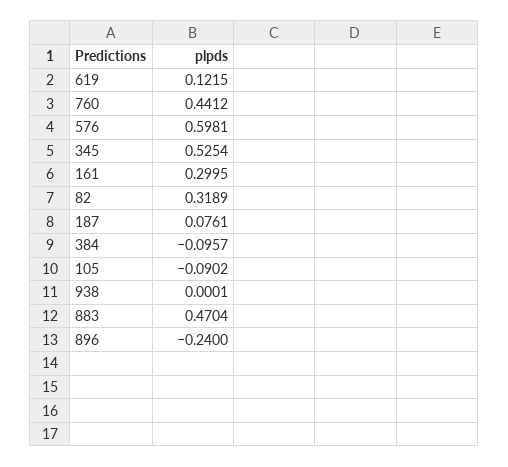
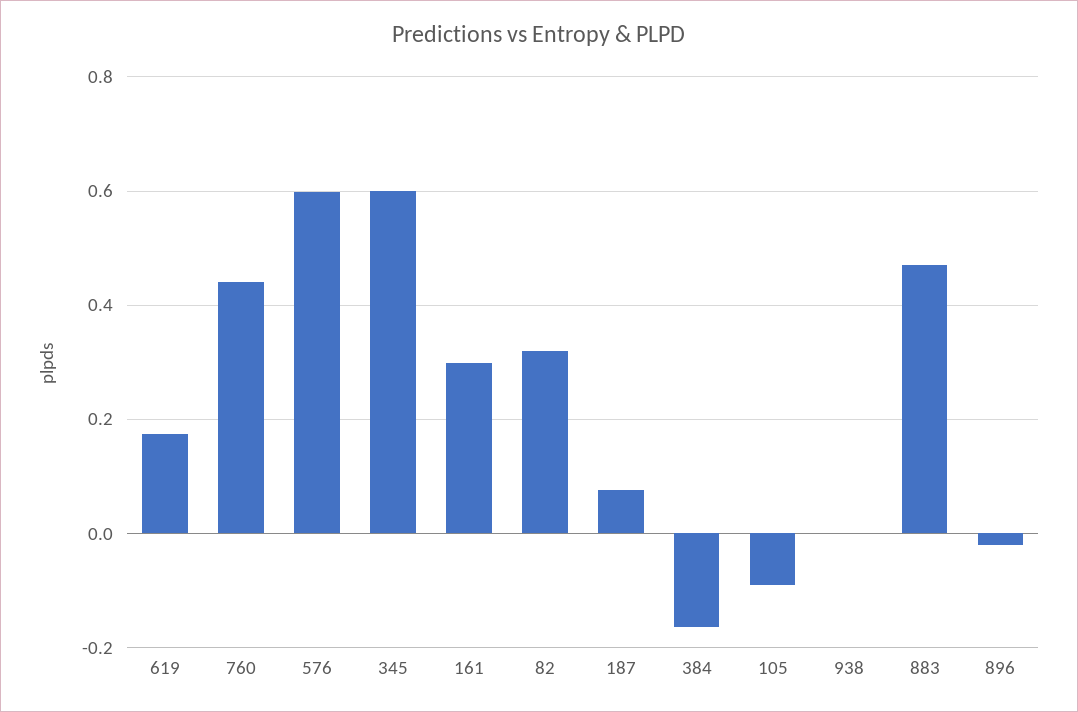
  {
-   "619": 0.1215,
+   "619": 0.18,
    "760": 0.4412,
    "576": 0.5981,
-   "345": 0.5254,
+   "345": 0.6,
    "161": 0.2995,
    "82": 0.3189,
    "187": 0.0761,
-   "384": -0.0957,
+   "384": -0.16,
    "105": -0.0902,
    "938": 0.0001,
    "883": 0.4704,
-   "896": -0.24
+   "896": -0.02
  }

